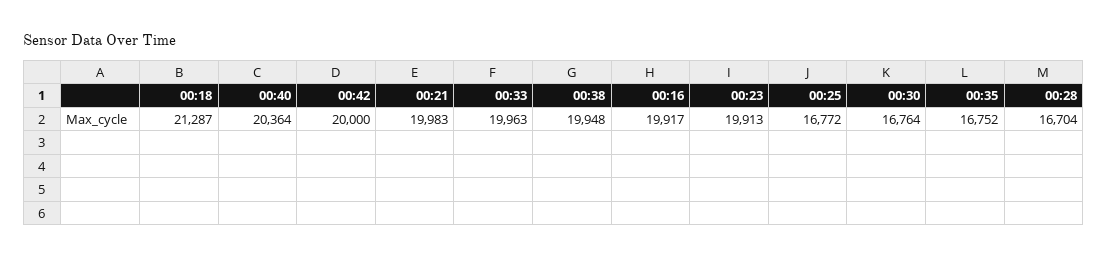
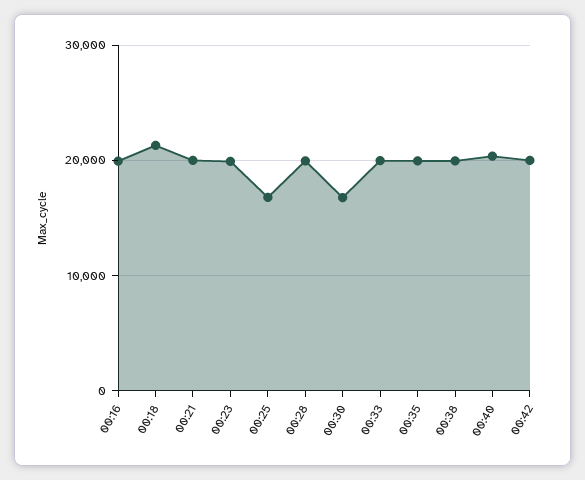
  {
    "00:18": 21287,
    "00:40": 20364,
    "00:42": 20000,
    "00:21": 19983,
    "00:33": 19963,
    "00:38": 19948,
    "00:16": 19917,
    "00:23": 19913,
    "00:25": 16772,
    "00:30": 16764,
-   "00:35": 16752,
+   "00:35": 20000,
-   "00:28": 16704
+   "00:28": 20000
  }

